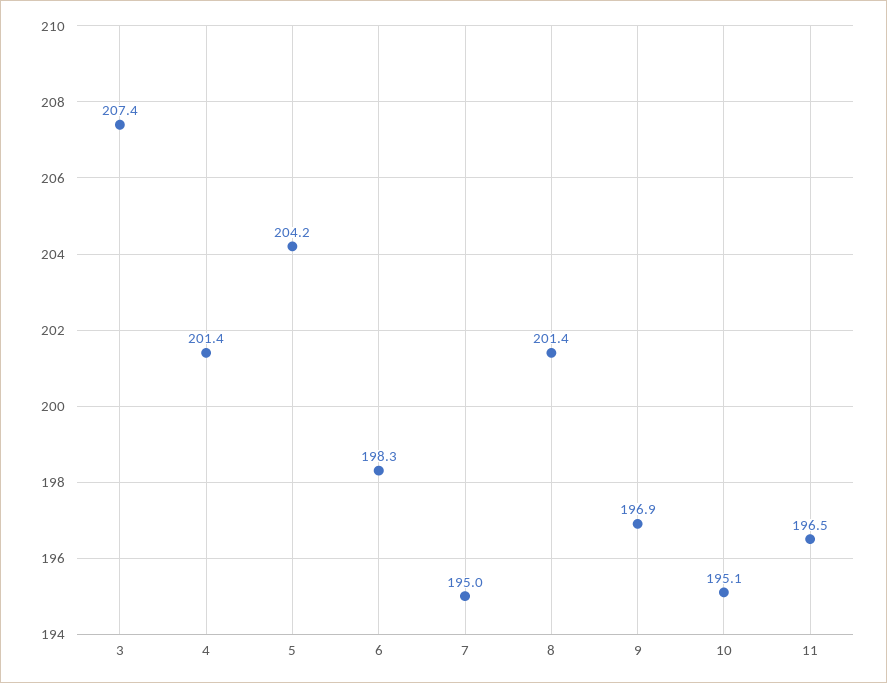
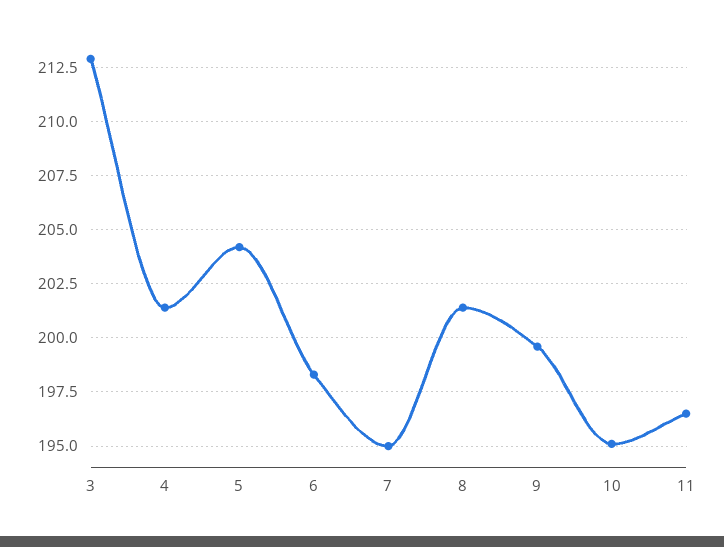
  {
-   "3": 207.4,
+   "3": 213,
    "4": 201.4,
    "5": 204.2,
    "6": 198.3,
    "7": 195,
    "8": 201.4,
-   "9": 196.9,
+   "9": 199.5,
    "10": 195.1,
    "11": 196.5
  }

